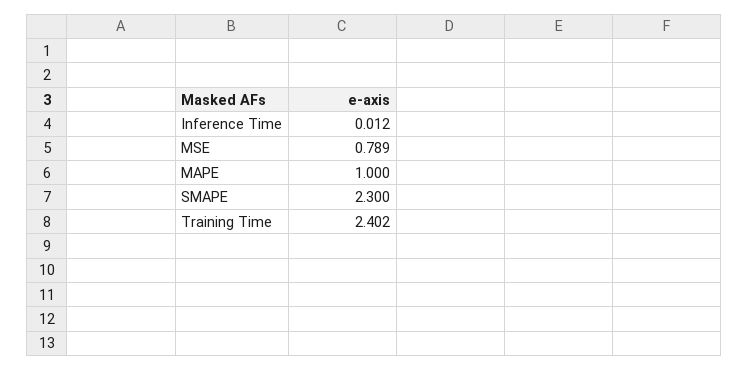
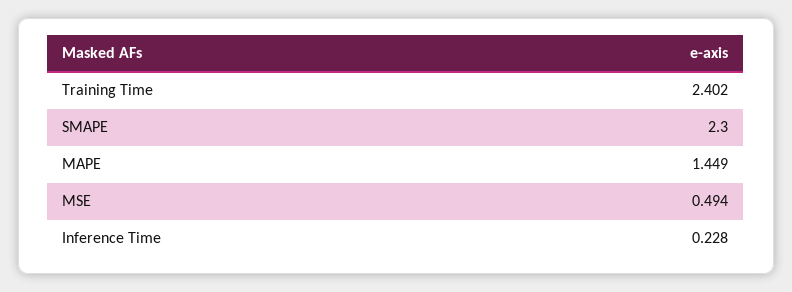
  {
-   "Inference Time": 0.012,
+   "Inference Time": 0.228,
-   "MSE": 0.789,
+   "MSE": 0.494,
-   "MAPE": 1,
+   "MAPE": 1.449,
    "SMAPE": 2.3,
    "Training Time": 2.402
  }

